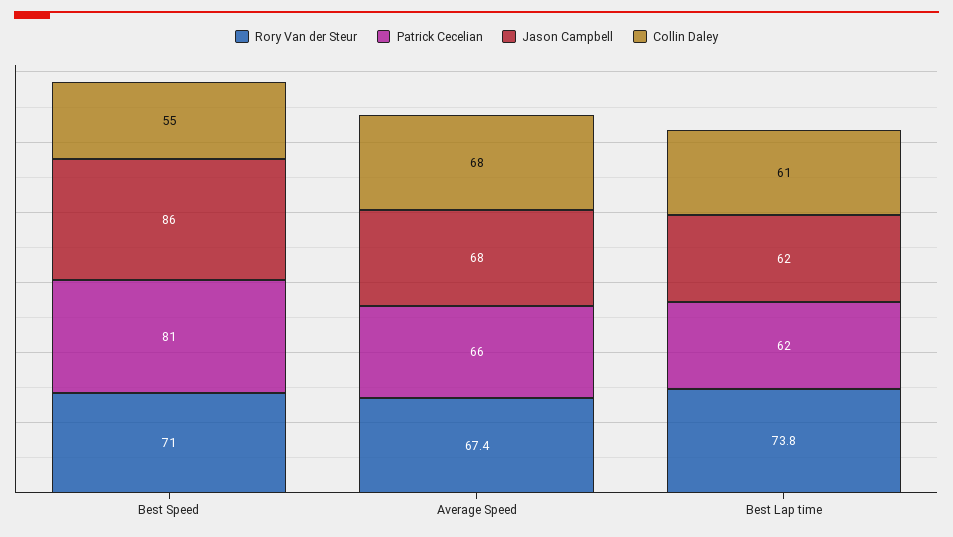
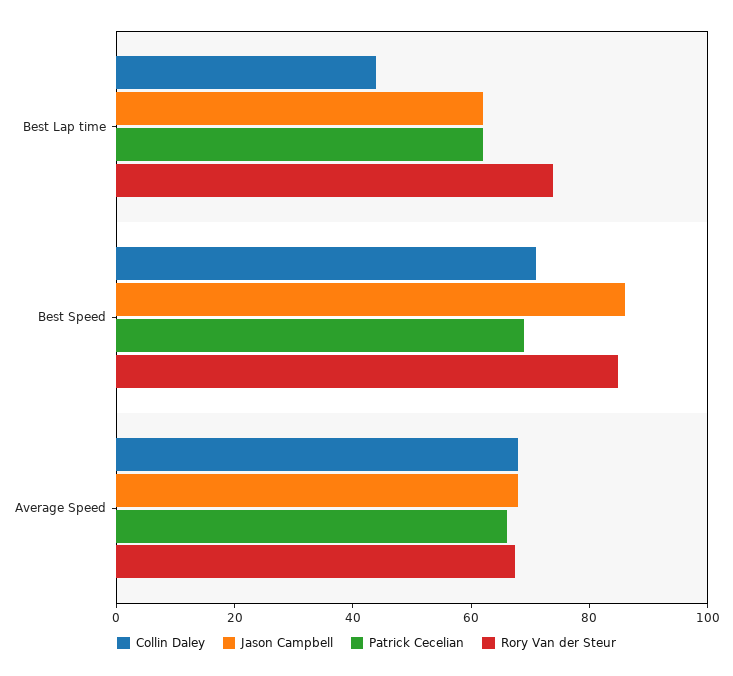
  {
    "Rory Van der Steur": {
-     "Best Speed": 71,
+     "Best Speed": 85,
      "Average Speed": 67.4,
      "Best Lap time": 73.8
    },
    "Patrick Cecelian": {
-     "Best Speed": 81,
+     "Best Speed": 70,
      "Average Speed": 66,
      "Best Lap time": 62
    },
    "Jason Campbell": {
      "Best Speed": 86,
      "Average Speed": 68,
      "Best Lap time": 62
    },
    "Collin Daley": {
-     "Best Speed": 55,
+     "Best Speed": 70,
      "Average Speed": 68,
-     "Best Lap time": 61
+     "Best Lap time": 45
    }
  }

